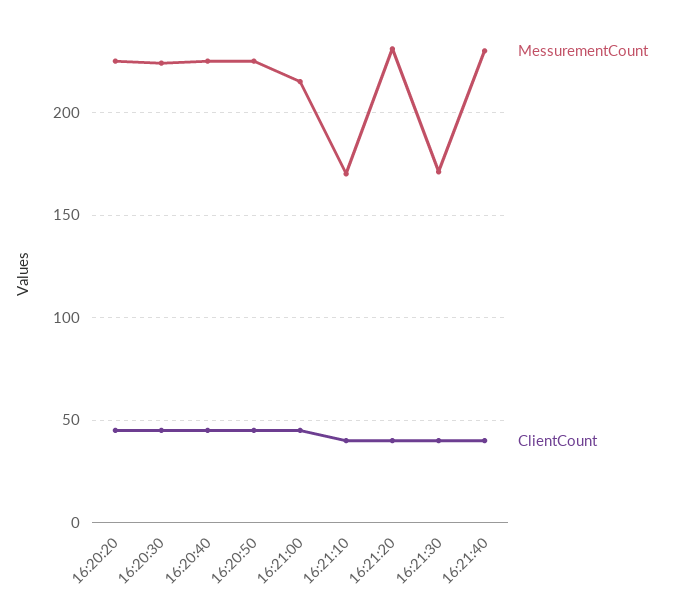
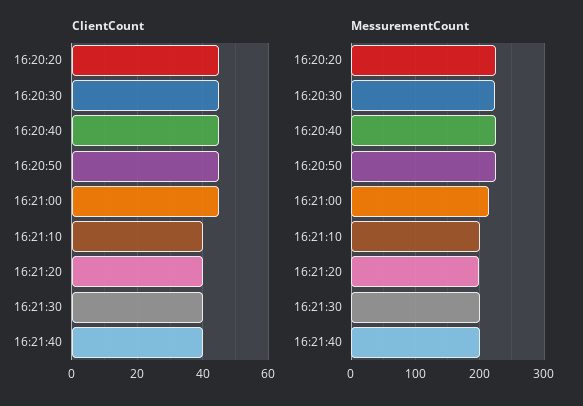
  {
    "MessurementCount": {
      "16:20:20": 225,
      "16:20:30": 225,
      "16:20:40": 225,
      "16:20:50": 225,
      "16:21:00": 215,
-     "16:21:10": 170,
+     "16:21:10": 200,
-     "16:21:20": 230,
+     "16:21:20": 200,
-     "16:21:30": 170,
+     "16:21:30": 200,
-     "16:21:40": 230
+     "16:21:40": 200
    },
    "ClientCount": {
      "16:20:20": 45,
      "16:20:30": 45,
      "16:20:40": 45,
      "16:20:50": 45,
      "16:21:00": 45,
      "16:21:10": 40,
      "16:21:20": 40,
      "16:21:30": 40,
      "16:21:40": 40
    }
  }

